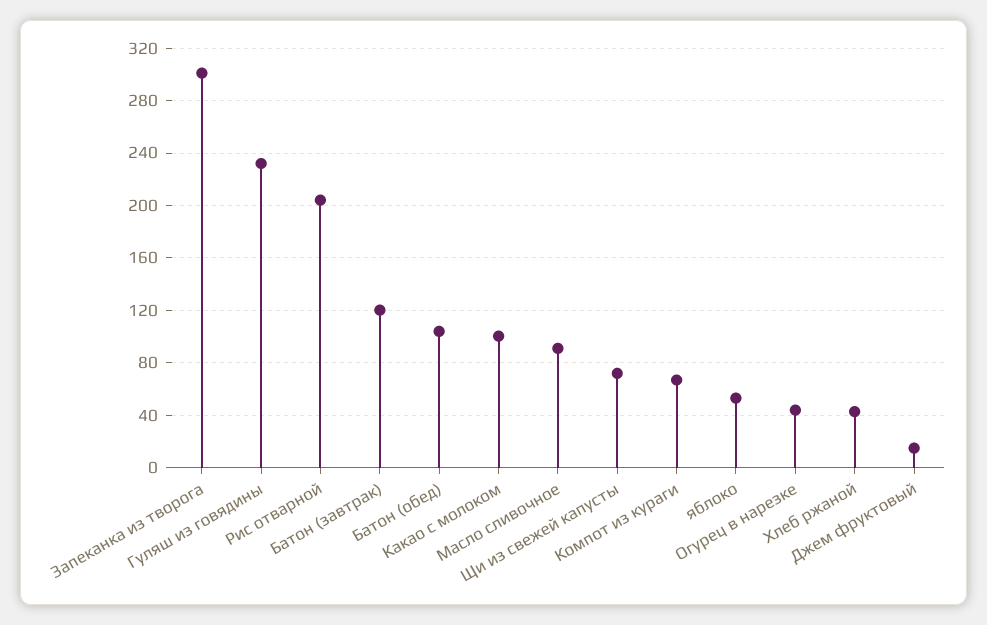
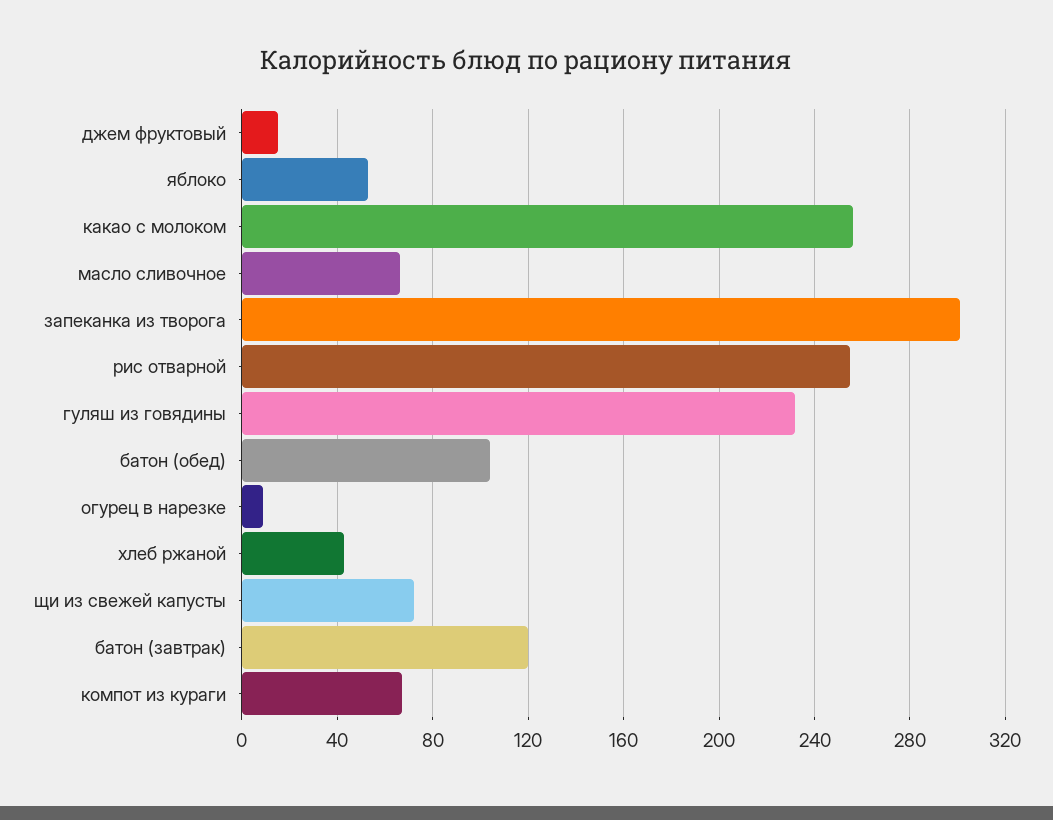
  {
    "Запеканка из творога": 300,
    "Гуляш из говядины": 230,
-   "Рис отварной": 205,
+   "Рис отварной": 255,
    "Батон (завтрак)": 120,
    "Батон (обед)": 105,
-   "Какао с молоком": 100,
+   "Какао с молоком": 255,
-   "Масло сливочное": 90,
+   "Масло сливочное": 65,
    "Щи из свежей капусты": 70,
    "Компот из кураги": 65,
    "яблоко": 55,
-   "Огурец в нарезке": 45,
+   "Огурец в нарезке": 10,
    "Хлеб ржаной": 45,
    "Джем фруктовый": 15
  }

